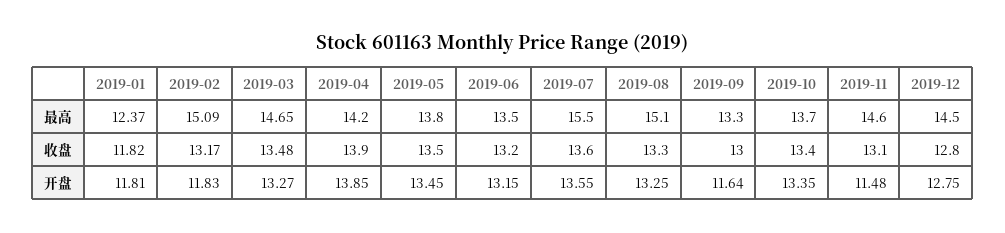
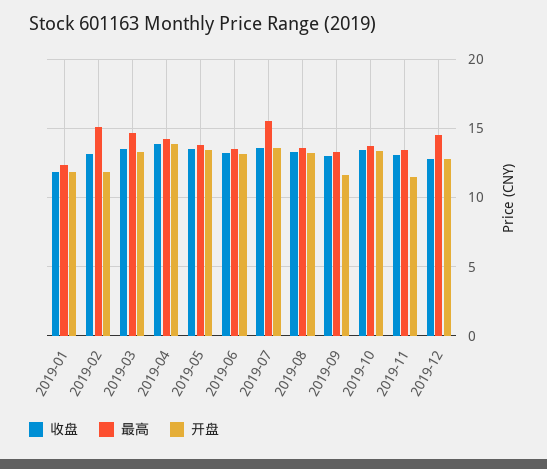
  {
    "最高": {
      "2019-01": 12.37,
      "2019-02": 15.09,
      "2019-03": 14.65,
      "2019-04": 14.2,
      "2019-05": 13.8,
      "2019-06": 13.5,
      "2019-07": 15.5,
-     "2019-08": 15.1,
+     "2019-08": 13.5,
      "2019-09": 13.3,
      "2019-10": 13.7,
-     "2019-11": 14.6,
+     "2019-11": 13.5,
      "2019-12": 14.5
    },
    "收盘": {
      "2019-01": 11.82,
      "2019-02": 13.17,
      "2019-03": 13.48,
      "2019-04": 13.9,
      "2019-05": 13.5,
      "2019-06": 13.2,
      "2019-07": 13.6,
      "2019-08": 13.3,
      "2019-09": 13,
      "2019-10": 13.4,
      "2019-11": 13.1,
      "2019-12": 12.8
    },
    "开盘": {
      "2019-01": 11.81,
      "2019-02": 11.83,
      "2019-03": 13.27,
      "2019-04": 13.85,
      "2019-05": 13.45,
      "2019-06": 13.15,
      "2019-07": 13.55,
      "2019-08": 13.25,
      "2019-09": 11.64,
      "2019-10": 13.35,
      "2019-11": 11.48,
      "2019-12": 12.75
    }
  }

